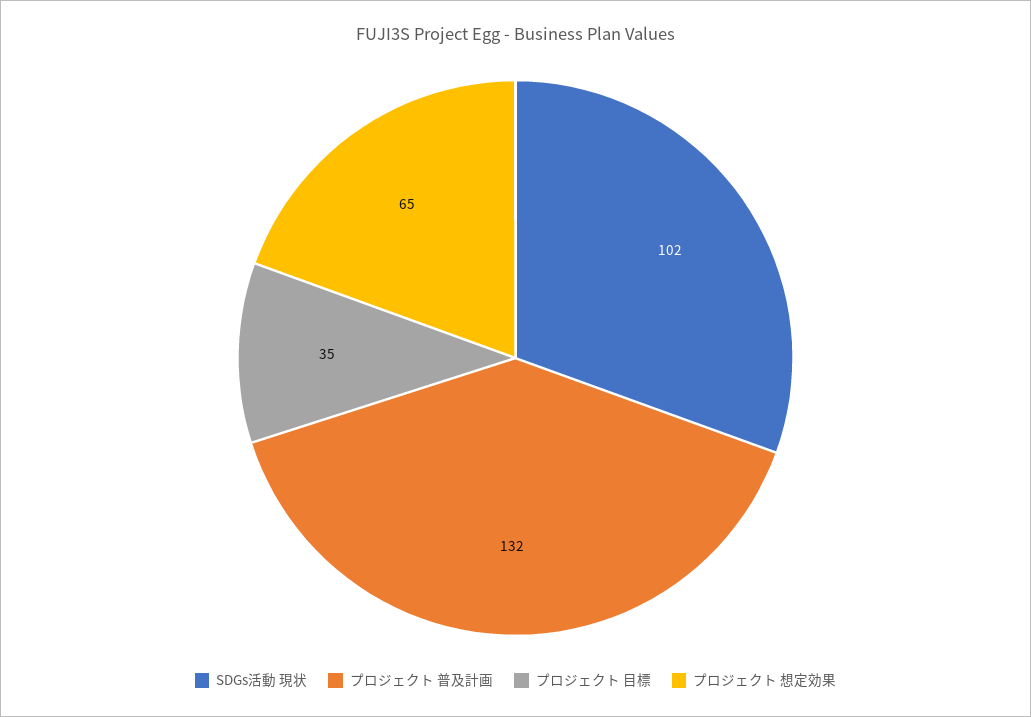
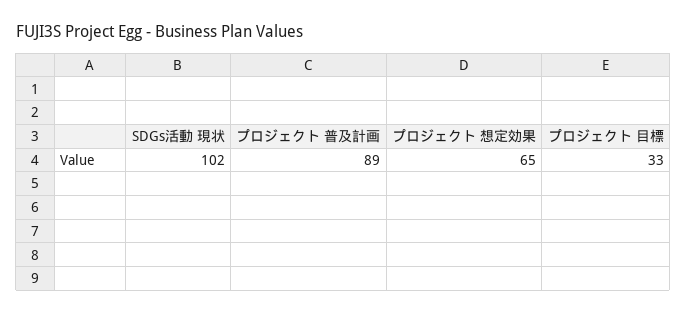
  {
    "SDGs活動 現状": 102,
-   "プロジェクト 普及計画": 132,
+   "プロジェクト 普及計画": 89,
-   "プロジェクト 目標": 35,
+   "プロジェクト 目標": 33,
    "プロジェクト 想定効果": 65
  }

